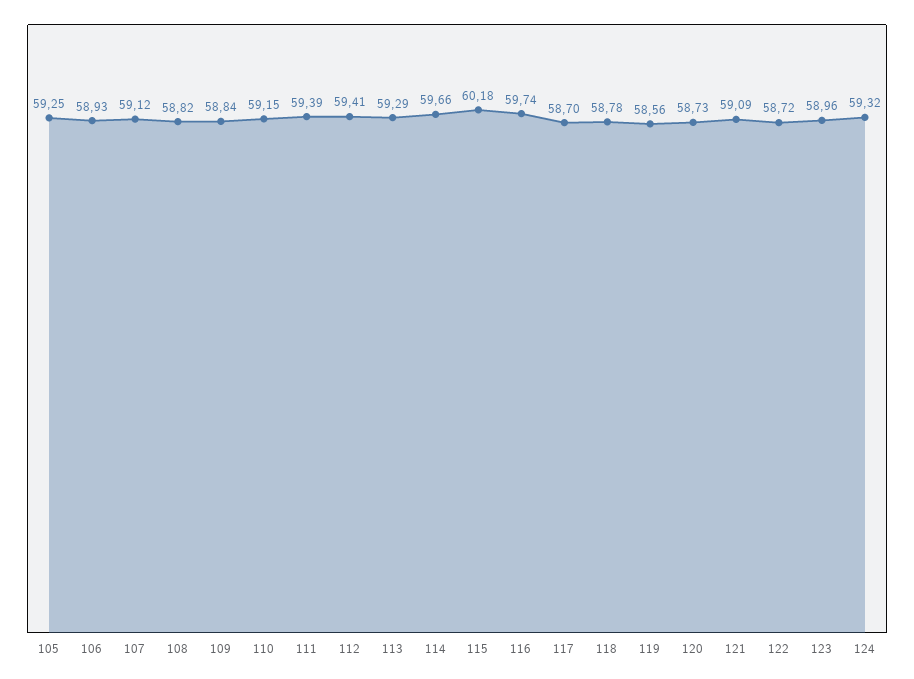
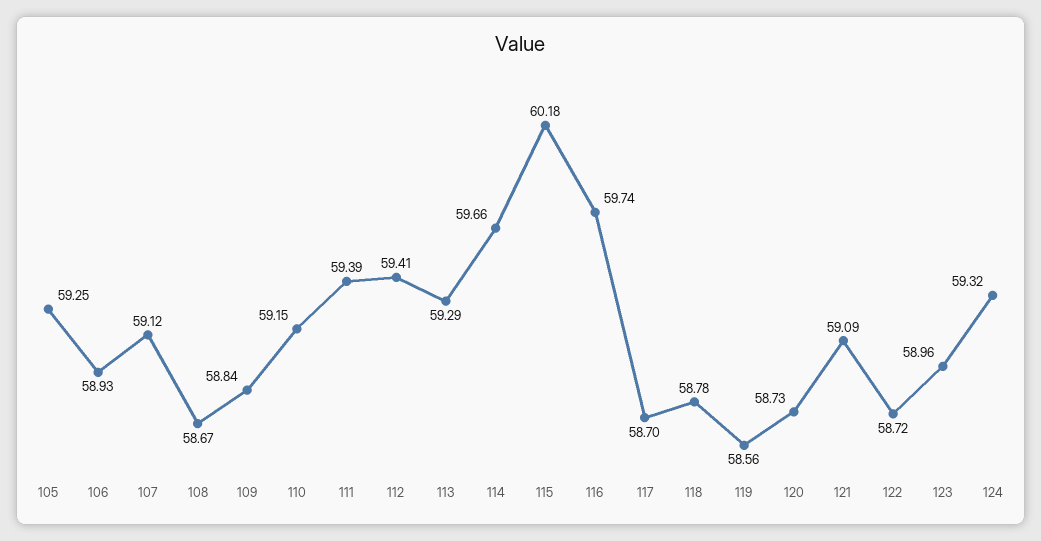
  {
    "105": 59.25,
    "106": 58.93,
    "107": 59.12,
-   "108": 58.82,
+   "108": 58.67,
    "109": 58.84,
    "110": 59.15,
    "111": 59.39,
    "112": 59.41,
    "113": 59.29,
    "114": 59.66,
    "115": 60.18,
    "116": 59.74,
    "117": 58.7,
    "118": 58.78,
    "119": 58.56,
    "120": 58.73,
    "121": 59.09,
    "122": 58.72,
    "123": 58.96,
    "124": 59.32
  }

